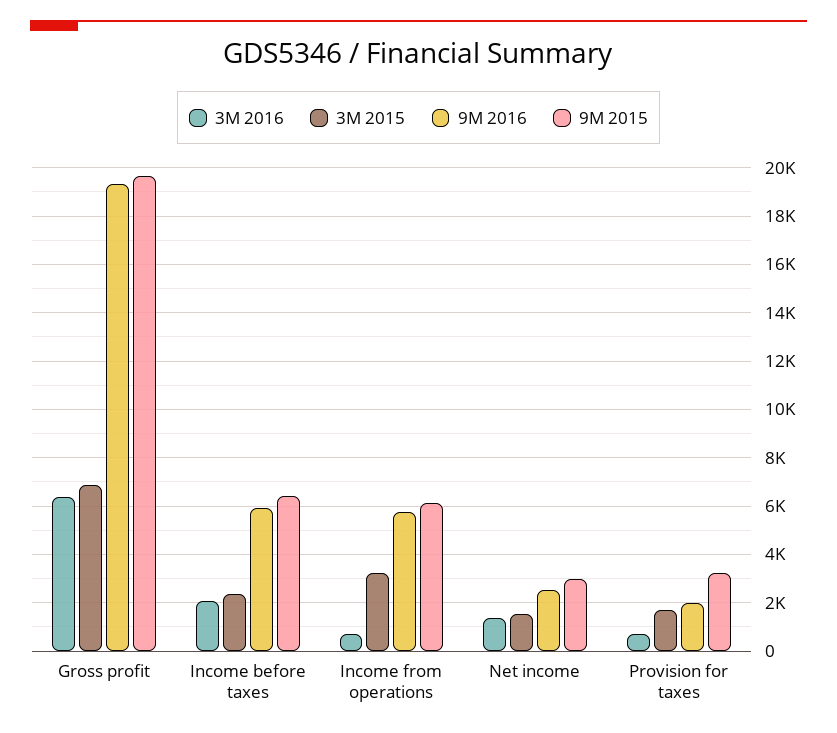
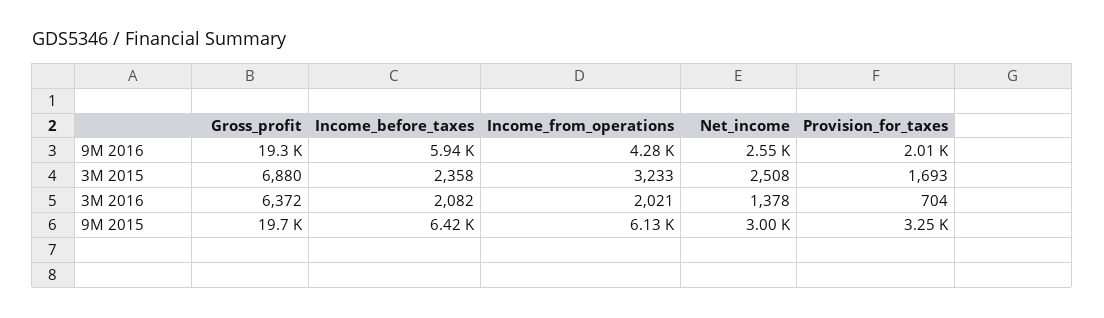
  {
    "3M 2016": {
      "Gross profit": 6372,
      "Income before taxes": 2082,
-     "Income from operations": 750,
+     "Income from operations": 2021,
      "Net income": 1378,
      "Provision for taxes": 704
    },
    "3M 2015": {
      "Gross profit": 6880,
      "Income before taxes": 2358,
      "Income from operations": 3233,
-     "Net income": 1500,
+     "Net income": 2508,
      "Provision for taxes": 1693
    },
    "9M 2016": {
      "Gross profit": 19300,
      "Income before taxes": 5940,
-     "Income from operations": 5750,
+     "Income from operations": 4280,
      "Net income": 2550,
      "Provision for taxes": 2010
    },
    "9M 2015": {
      "Gross profit": 19700,
      "Income before taxes": 6420,
      "Income from operations": 6130,
      "Net income": 3000,
      "Provision for taxes": 3250
    }
  }

